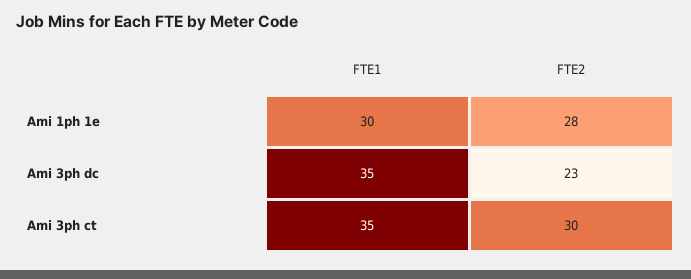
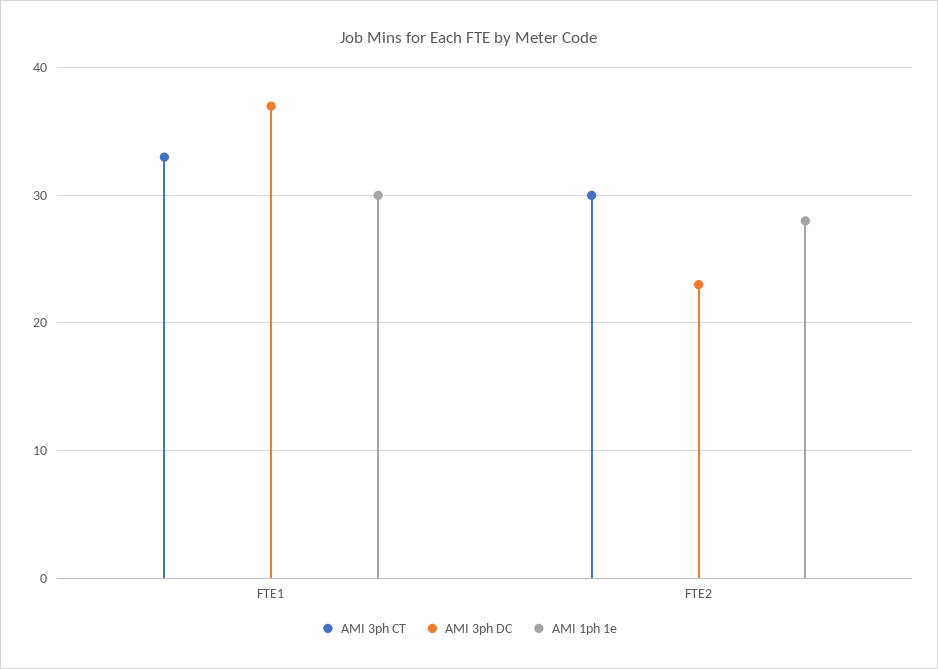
  {
    "Ami 1ph 1e": {
      "FTE1": 30,
      "FTE2": 28
    },
    "Ami 3ph dc": {
-     "FTE1": 35,
+     "FTE1": 37,
      "FTE2": 23
    },
    "Ami 3ph ct": {
-     "FTE1": 35,
+     "FTE1": 33,
      "FTE2": 30
    }
  }

